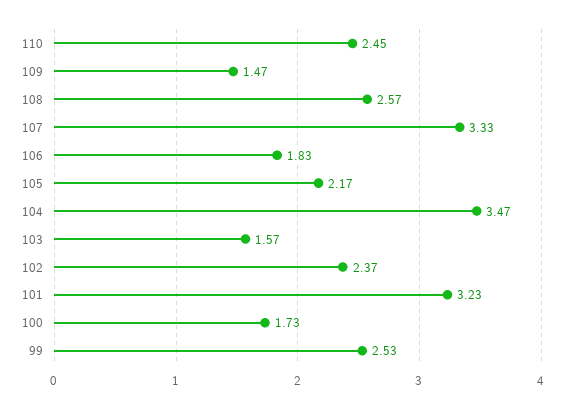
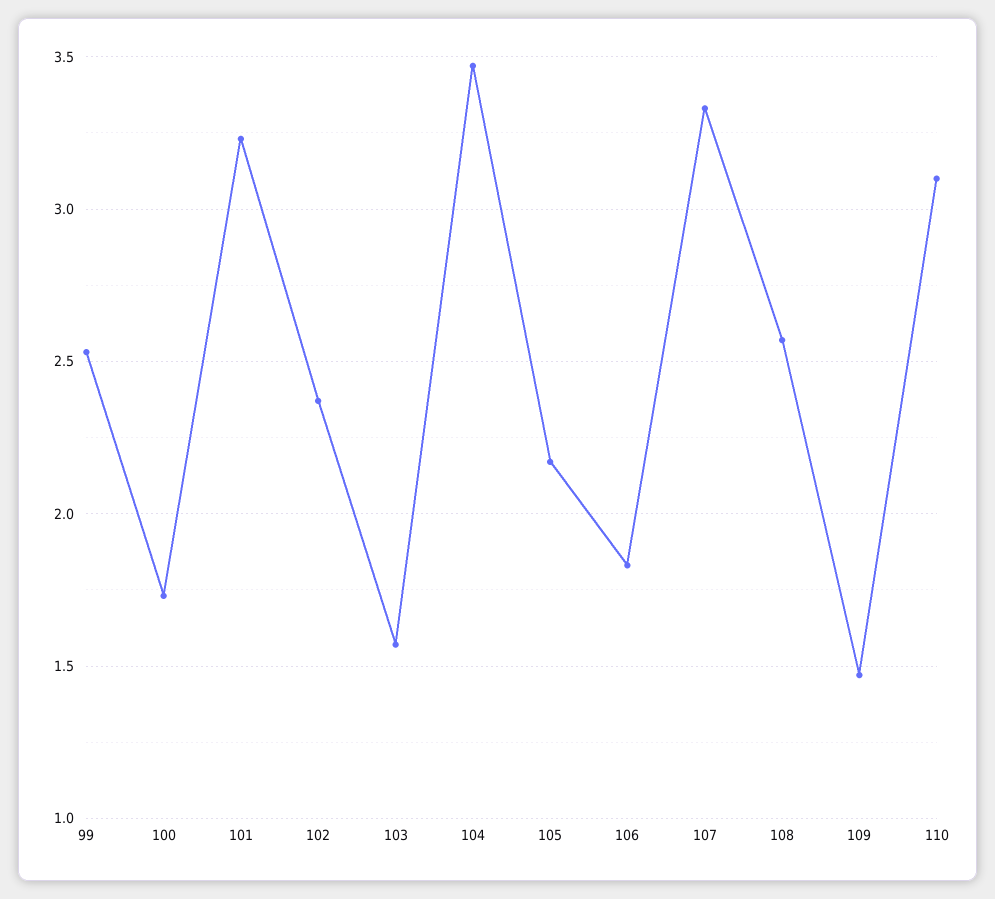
  {
-   "110": 2.45,
+   "110": 3.1,
    "109": 1.47,
    "108": 2.57,
    "107": 3.33,
    "106": 1.83,
    "105": 2.17,
    "104": 3.47,
    "103": 1.57,
    "102": 2.37,
    "101": 3.23,
    "100": 1.73,
    "99": 2.53
  }

